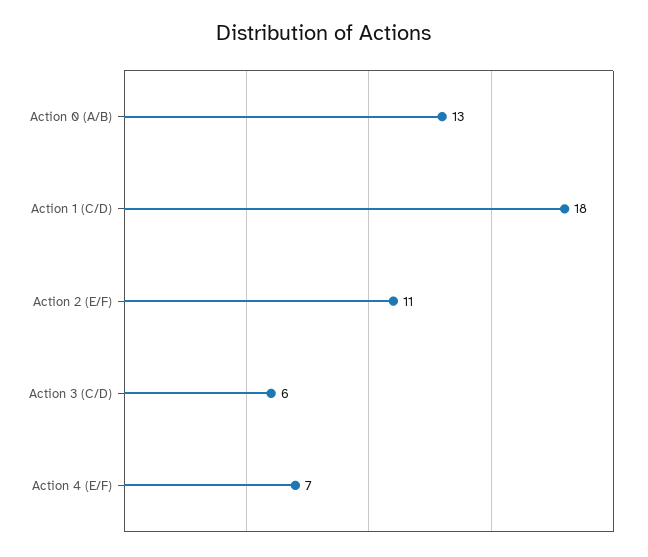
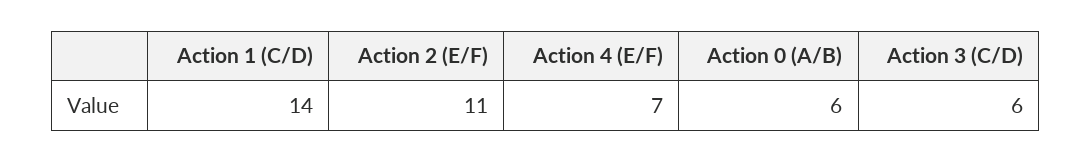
  {
-   "Action 0 (A/B)": 13,
+   "Action 0 (A/B)": 6,
-   "Action 1 (C/D)": 18,
+   "Action 1 (C/D)": 14,
    "Action 2 (E/F)": 11,
    "Action 3 (C/D)": 6,
    "Action 4 (E/F)": 7
  }

